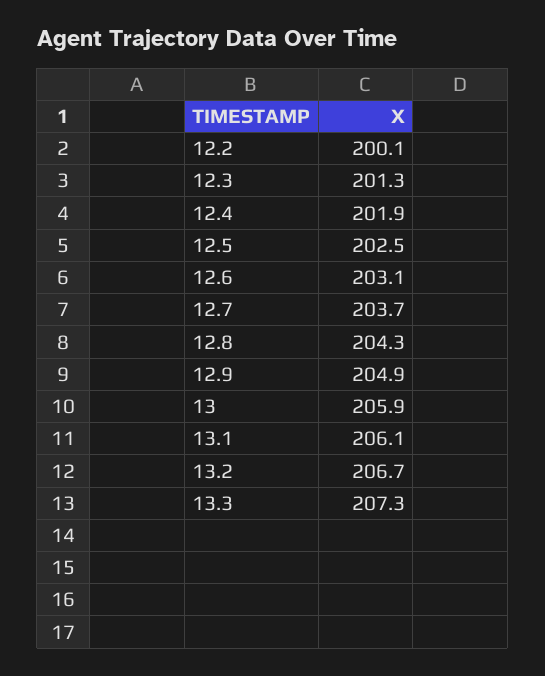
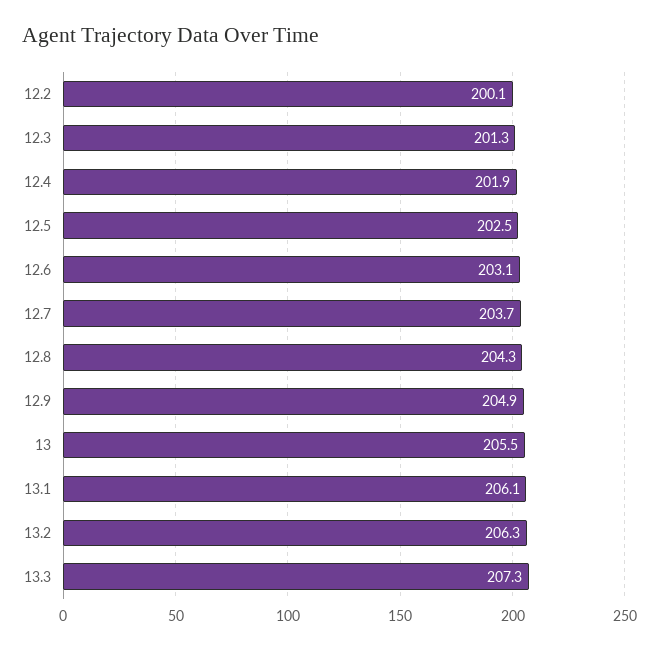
  {
    "12.2": 200.1,
    "12.3": 201.3,
    "12.4": 201.9,
    "12.5": 202.5,
    "12.6": 203.1,
    "12.7": 203.7,
    "12.8": 204.3,
    "12.9": 204.9,
-   "13": 205.9,
+   "13": 205.5,
    "13.1": 206.1,
-   "13.2": 206.7,
+   "13.2": 206.3,
    "13.3": 207.3
  }

